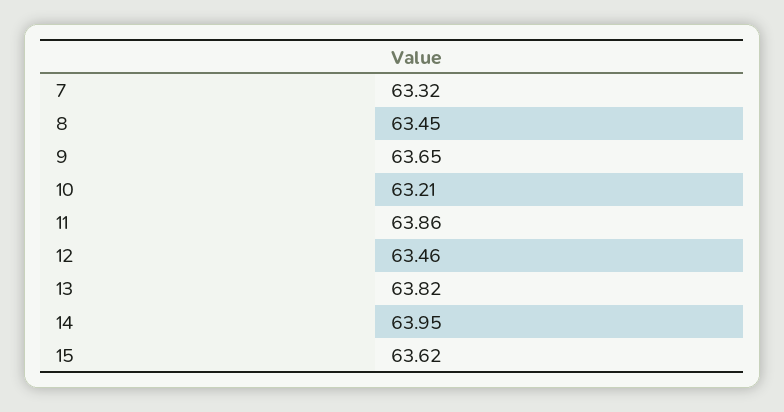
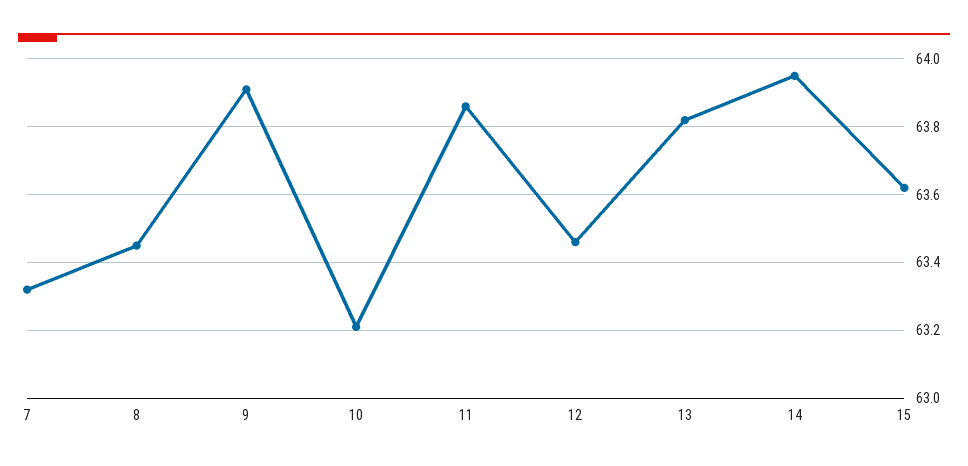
  {
    "7": 63.32,
    "8": 63.45,
-   "9": 63.65,
+   "9": 63.9,
    "10": 63.21,
    "11": 63.86,
    "12": 63.46,
    "13": 63.82,
    "14": 63.95,
    "15": 63.62
  }

